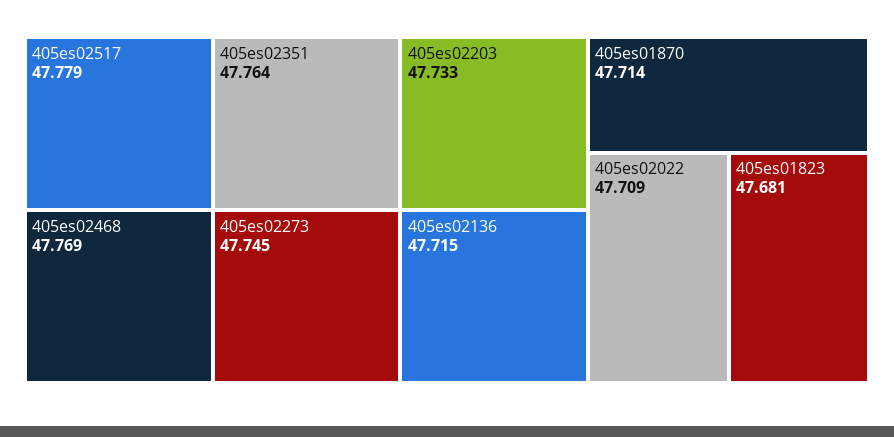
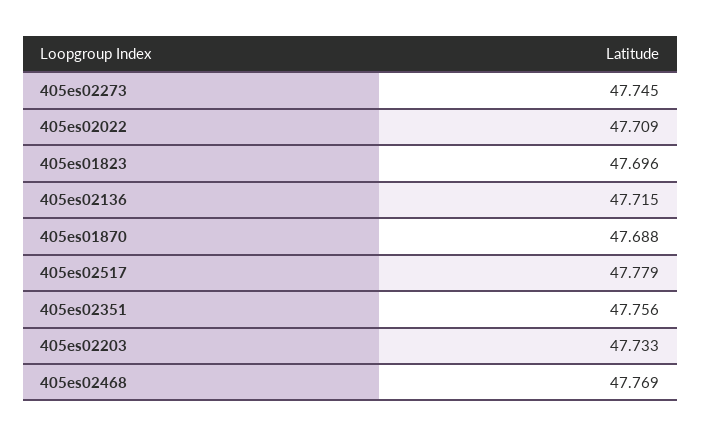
  {
    "405es02517": 47.779,
    "405es02468": 47.769,
-   "405es02351": 47.764,
+   "405es02351": 47.756,
    "405es02273": 47.745,
    "405es02203": 47.733,
    "405es02136": 47.715,
-   "405es01870": 47.714,
+   "405es01870": 47.688,
    "405es02022": 47.709,
-   "405es01823": 47.681
+   "405es01823": 47.696
  }

